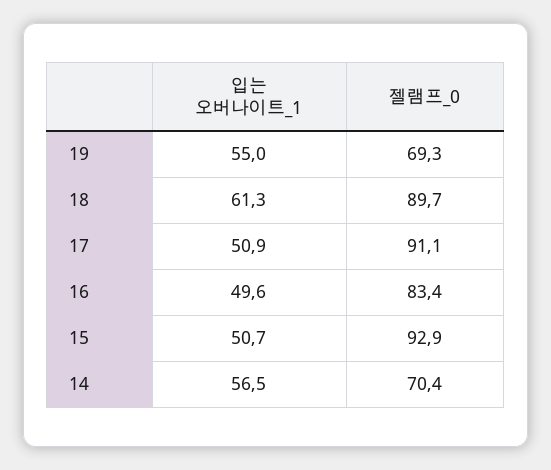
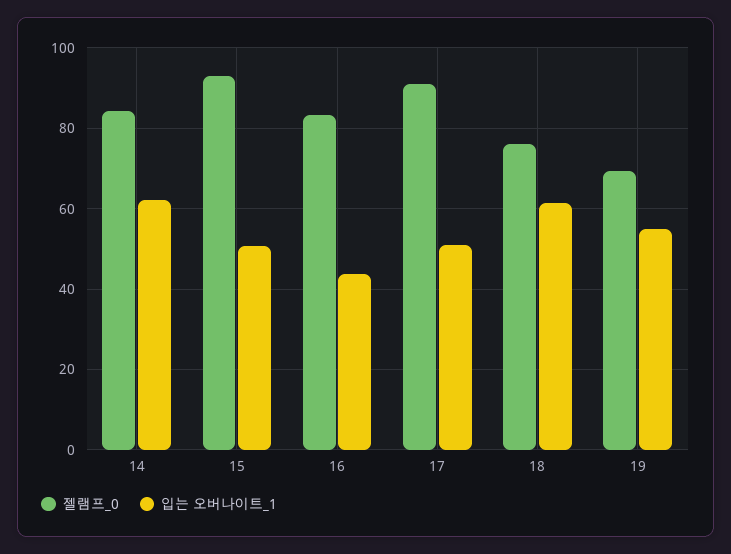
  {
    "입는 오버나이트_1": {
      "19": 55,
      "18": 61.3,
      "17": 50.9,
-     "16": 49.6,
+     "16": 44,
      "15": 50.7,
-     "14": 56.5
+     "14": 62
    },
    "젤램프_0": {
      "19": 69.3,
-     "18": 89.7,
+     "18": 76,
      "17": 91.1,
      "16": 83.4,
      "15": 92.9,
-     "14": 70.4
+     "14": 84
    }
  }

